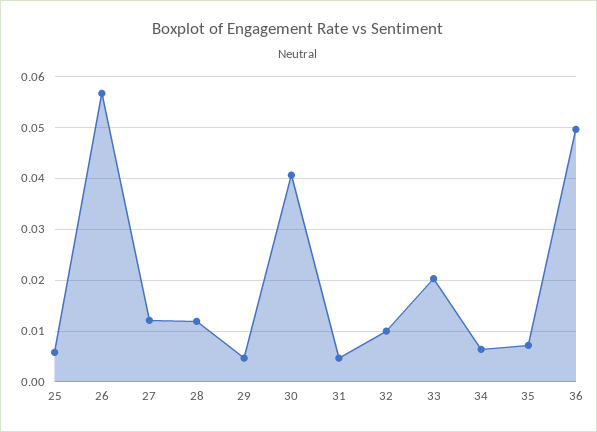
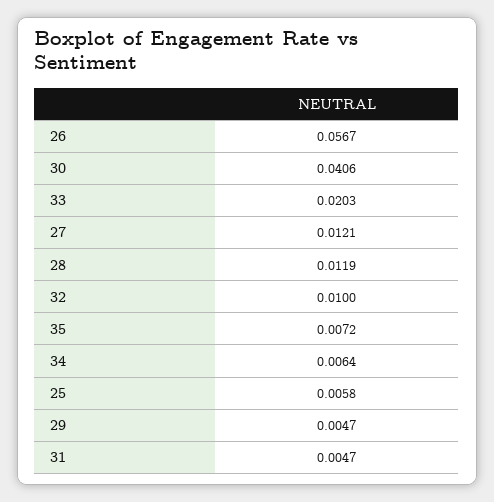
  {
    "25": 0.0058,
    "26": 0.0567,
    "27": 0.0121,
    "28": 0.0119,
    "29": 0.0047,
    "30": 0.0406,
    "31": 0.0047,
    "32": 0.01,
    "33": 0.0203,
    "34": 0.0064,
-   "35": 0.0072,
+   "35": 0.0072
-   "36": 0.05
  }

